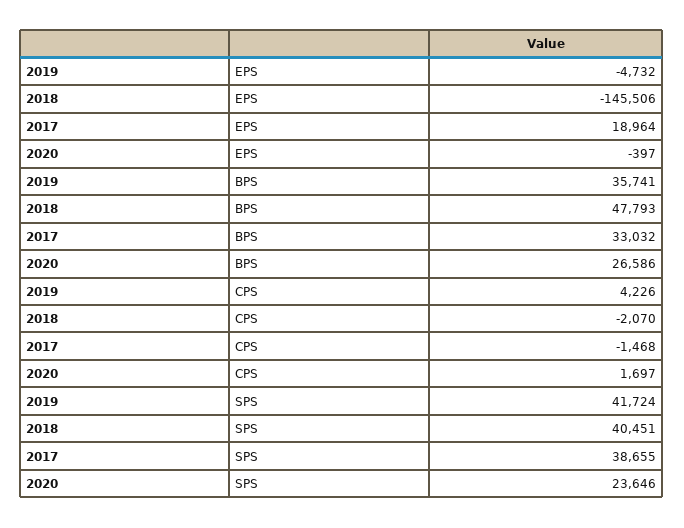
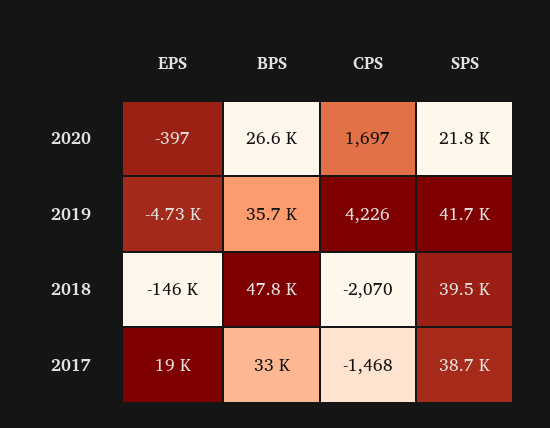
  {
    "2019": {
      "EPS": -4732,
      "BPS": 35741,
      "CPS": 4226,
      "SPS": 41724
    },
    "2018": {
      "EPS": -145506,
      "BPS": 47793,
      "CPS": -2070,
-     "SPS": 40451
+     "SPS": 39500
    },
    "2017": {
      "EPS": 18964,
      "BPS": 33032,
      "CPS": -1468,
      "SPS": 38655
    },
    "2020": {
      "EPS": -397,
      "BPS": 26586,
      "CPS": 1697,
-     "SPS": 23646
+     "SPS": 21800
    }
  }

